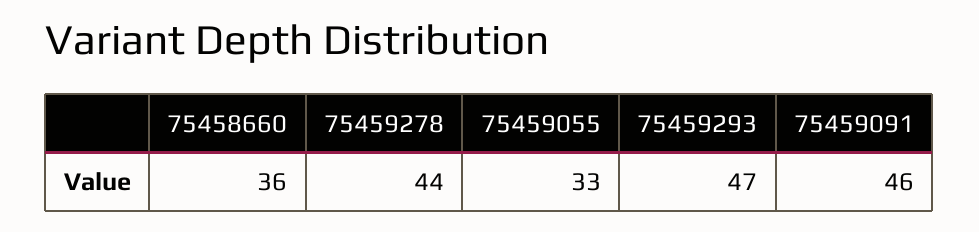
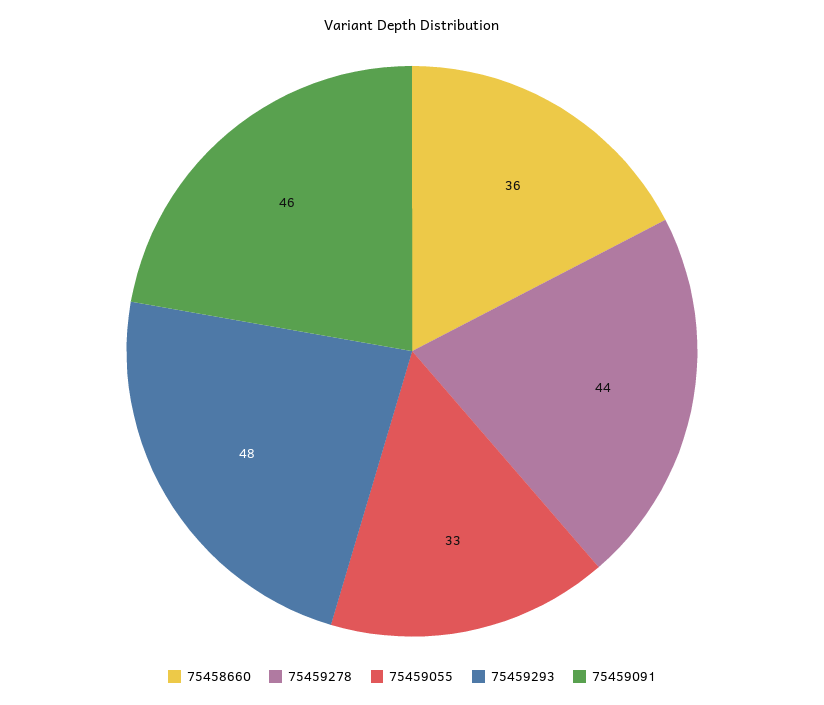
  {
    "75458660": 36,
    "75459278": 44,
    "75459055": 33,
-   "75459293": 47,
+   "75459293": 48,
    "75459091": 46
  }

